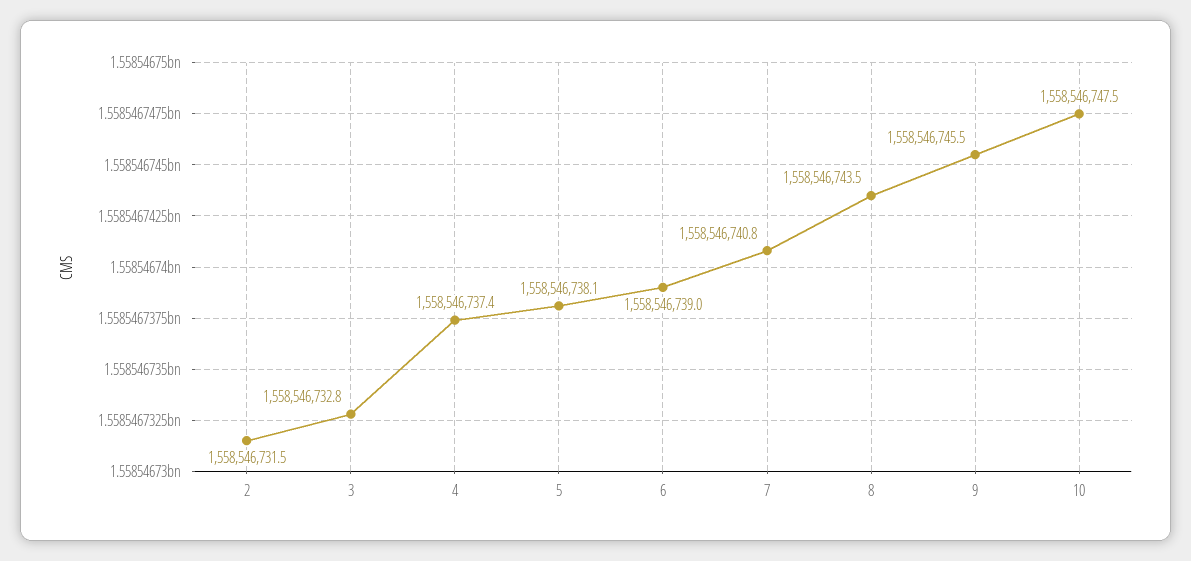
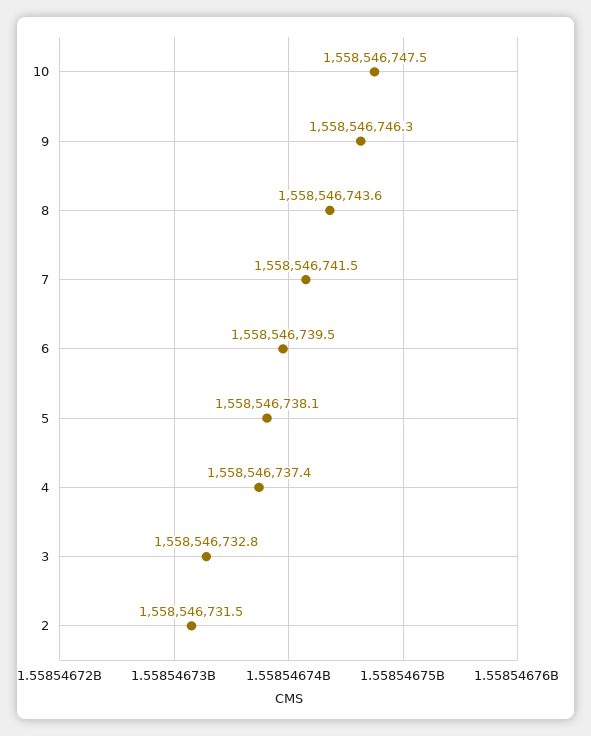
  {
    "2": 1558546731.5,
    "3": 1558546732.8,
    "4": 1558546737.4,
    "5": 1558546738.1,
-   "6": 1558546739,
+   "6": 1558546739.5,
-   "7": 1558546740.8,
+   "7": 1558546741.5,
-   "8": 1558546743.5,
+   "8": 1558546743.6,
-   "9": 1558546745.5,
+   "9": 1558546746.3,
    "10": 1558546747.5
  }

